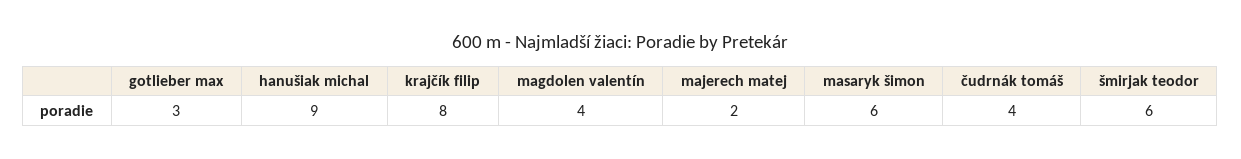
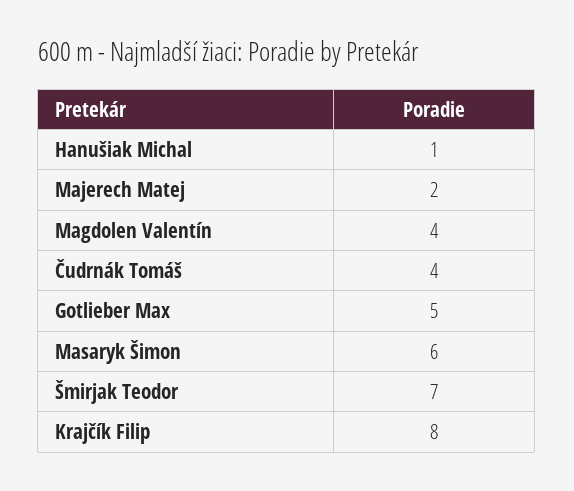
  {
-   "gotlieber max": 3,
+   "gotlieber max": 5,
-   "hanušiak michal": 9,
+   "hanušiak michal": 1,
    "krajčík filip": 8,
    "magdolen valentín": 4,
    "majerech matej": 2,
    "masaryk šimon": 6,
    "čudrnák tomáš": 4,
-   "šmirjak teodor": 6
+   "šmirjak teodor": 7
  }

